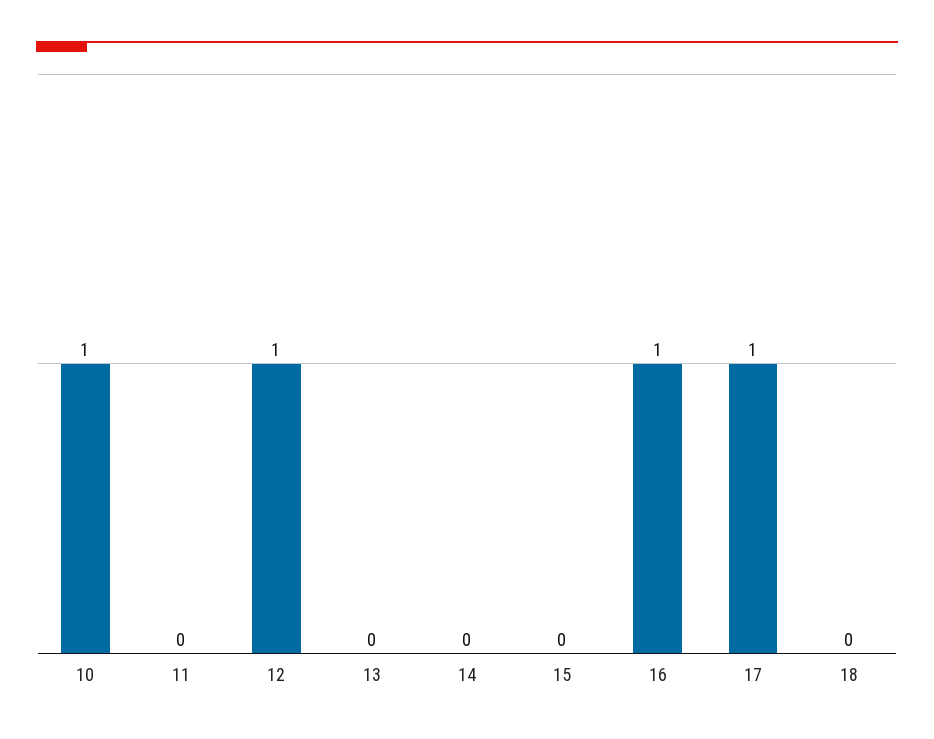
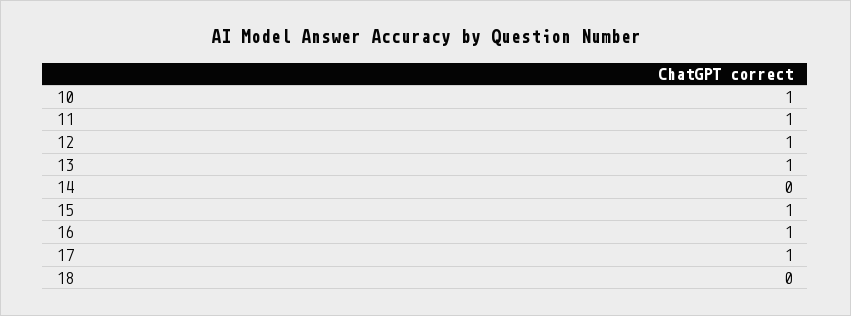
  {
    "10": 1,
-   "11": 0,
+   "11": 1,
    "12": 1,
-   "13": 0,
+   "13": 1,
    "14": 0,
-   "15": 0,
+   "15": 1,
    "16": 1,
    "17": 1,
    "18": 0
  }

